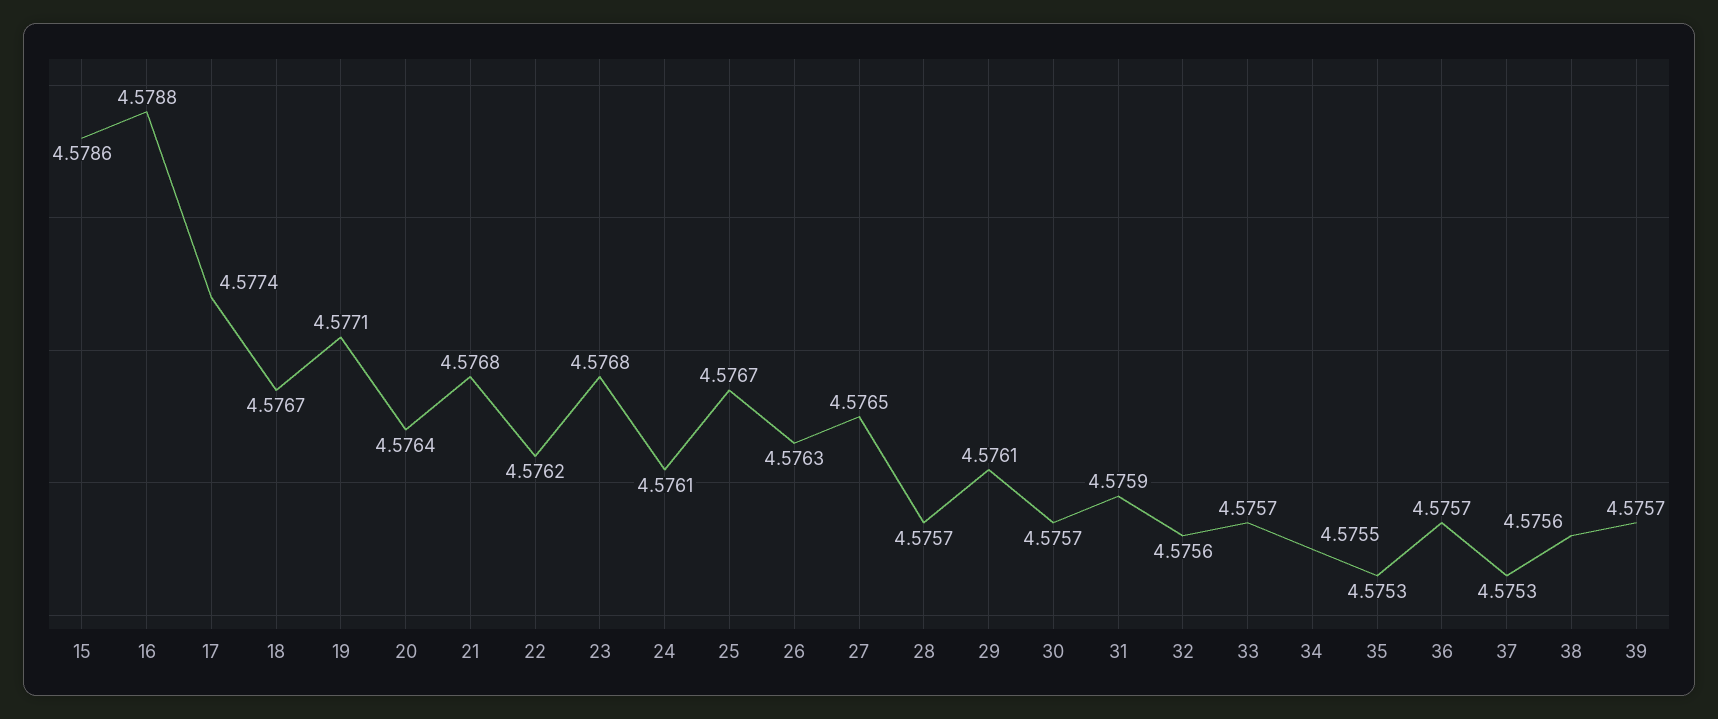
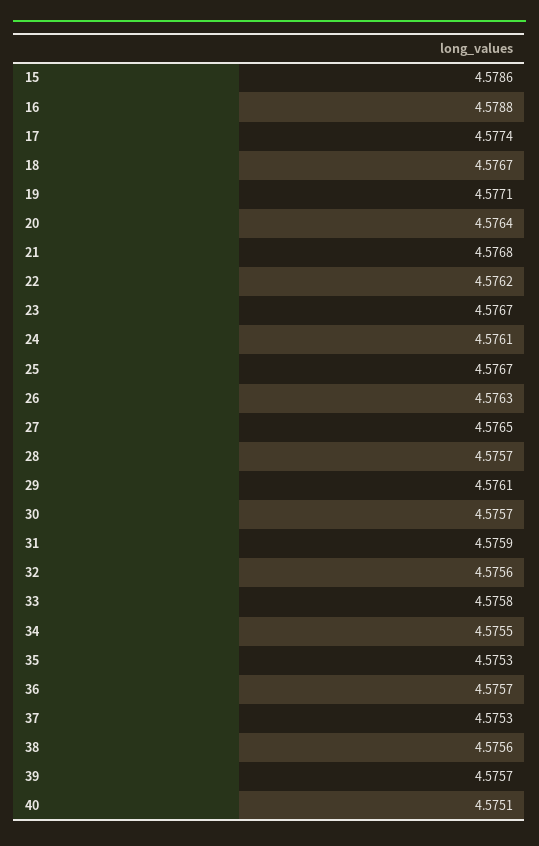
  {
    "15": 4.5786,
    "16": 4.5788,
    "17": 4.5774,
    "18": 4.5767,
    "19": 4.5771,
    "20": 4.5764,
    "21": 4.5768,
    "22": 4.5762,
-   "23": 4.5768,
+   "23": 4.5767,
    "24": 4.5761,
    "25": 4.5767,
    "26": 4.5763,
    "27": 4.5765,
    "28": 4.5757,
    "29": 4.5761,
    "30": 4.5757,
    "31": 4.5759,
    "32": 4.5756,
-   "33": 4.5757,
+   "33": 4.5758,
    "34": 4.5755,
    "35": 4.5753,
    "36": 4.5757,
    "37": 4.5753,
    "38": 4.5756,
-   "39": 4.5757
+   "39": 4.5757,
+   "40": 4.5751
  }

